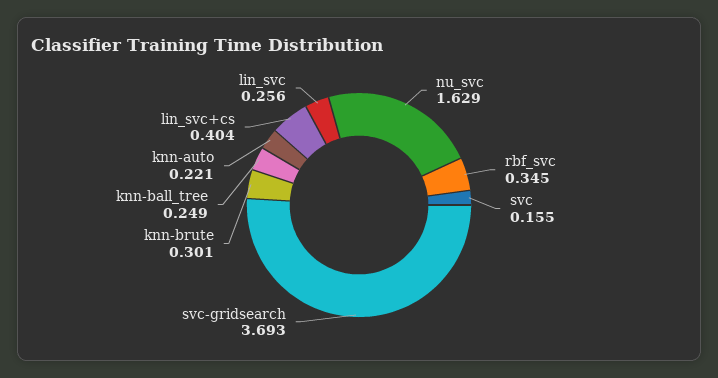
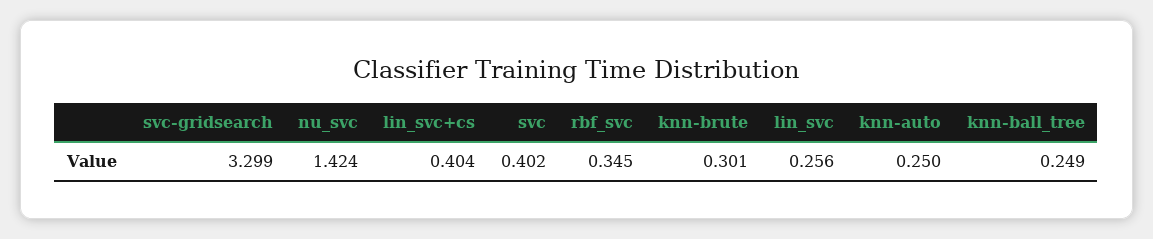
  {
-   "nu_svc": 1.629,
+   "nu_svc": 1.424,
    "rbf_svc": 0.345,
-   "svc": 0.155,
+   "svc": 0.402,
-   "svc-gridsearch": 3.693,
+   "svc-gridsearch": 3.299,
    "knn-brute": 0.301,
    "knn-ball_tree": 0.249,
-   "knn-auto": 0.221,
+   "knn-auto": 0.25,
    "lin_svc+cs": 0.404,
    "lin_svc": 0.256
  }

